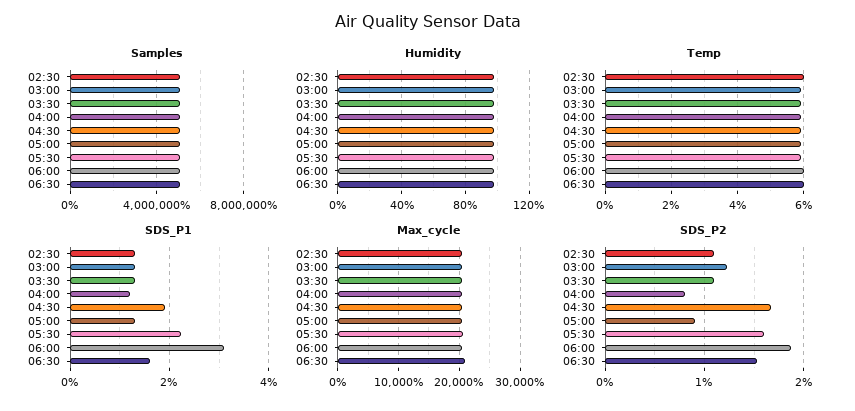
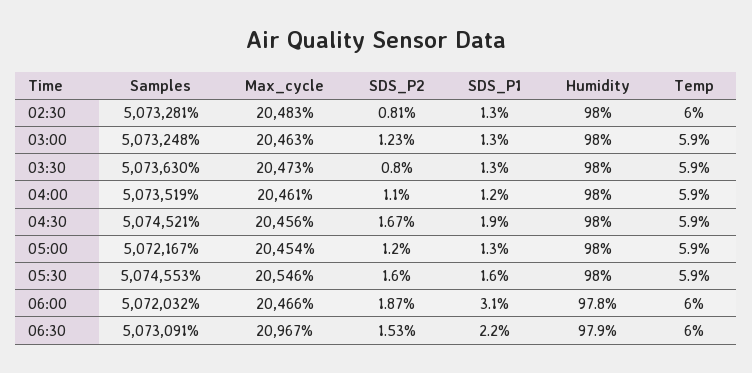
  {
    "Samples": {
      "02:30": 5073281,
      "03:00": 5073248,
      "03:30": 5073630,
      "04:00": 5073519,
      "04:30": 5074521,
      "05:00": 5072167,
      "05:30": 5074553,
      "06:00": 5072032,
      "06:30": 5073091
    },
    "Humidity": {
      "02:30": 98,
      "03:00": 98,
      "03:30": 98,
      "04:00": 98,
      "04:30": 98,
      "05:00": 98,
      "05:30": 98,
      "06:00": 97.8,
      "06:30": 97.9
    },
    "Temp": {
      "02:30": 6,
      "03:00": 5.9,
      "03:30": 5.9,
      "04:00": 5.9,
      "04:30": 5.9,
      "05:00": 5.9,
      "05:30": 5.9,
      "06:00": 6,
      "06:30": 6
    },
    "SDS_P1": {
      "02:30": 1.3,
      "03:00": 1.3,
      "03:30": 1.3,
      "04:00": 1.2,
      "04:30": 1.9,
      "05:00": 1.3,
-     "05:30": 2.2,
+     "05:30": 1.6,
      "06:00": 3.1,
-     "06:30": 1.6
+     "06:30": 2.2
    },
    "Max_cycle": {
      "02:30": 20483,
      "03:00": 20463,
      "03:30": 20473,
      "04:00": 20461,
      "04:30": 20456,
      "05:00": 20454,
      "05:30": 20546,
      "06:00": 20466,
      "06:30": 20967
    },
    "SDS_P2": {
-     "02:30": 1.1,
+     "02:30": 0.81,
      "03:00": 1.23,
-     "03:30": 1.1,
+     "03:30": 0.8,
-     "04:00": 0.8,
+     "04:00": 1.1,
      "04:30": 1.67,
-     "05:00": 0.9,
+     "05:00": 1.2,
      "05:30": 1.6,
      "06:00": 1.87,
      "06:30": 1.53
    }
  }

